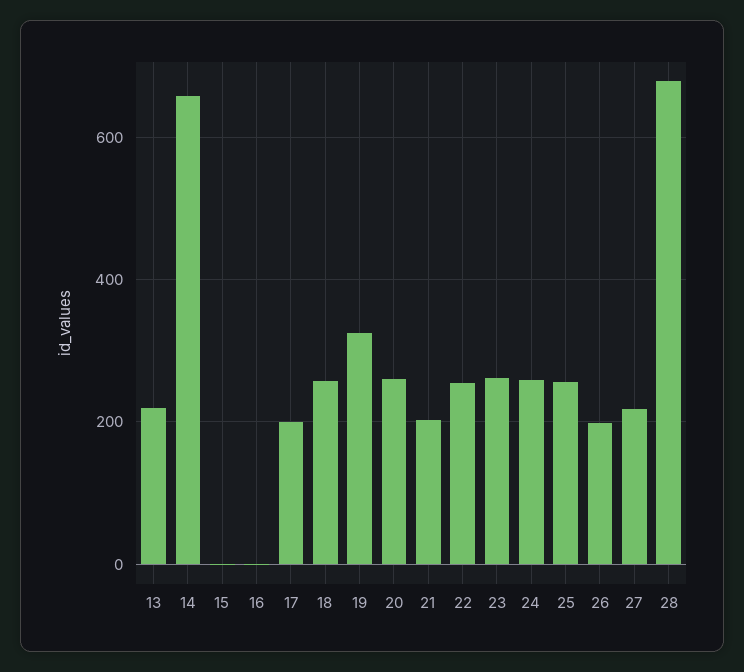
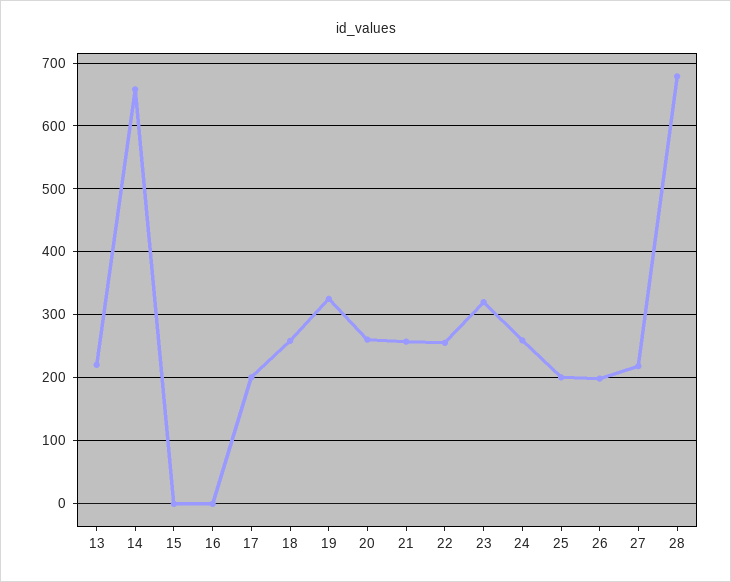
  {
    "13": 220,
    "14": 660,
    "15": 0,
    "16": 0,
    "17": 200,
    "18": 260,
    "19": 330,
    "20": 260,
-   "21": 200,
+   "21": 260,
    "22": 260,
-   "23": 260,
+   "23": 320,
    "24": 260,
-   "25": 260,
+   "25": 200,
    "26": 200,
    "27": 220,
    "28": 680
  }

